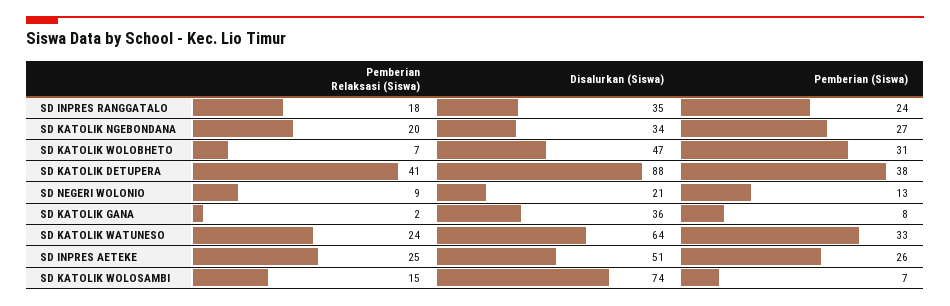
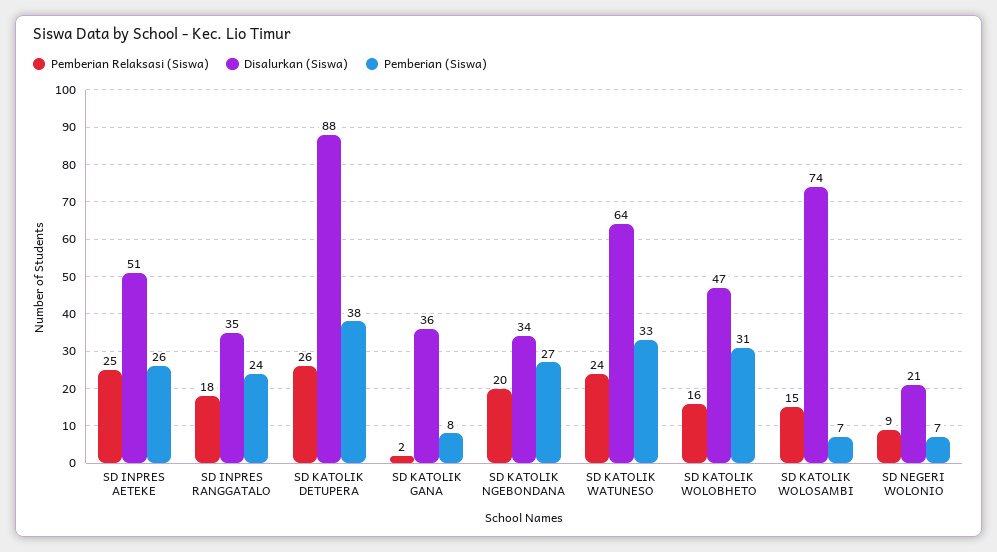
  {
    "Pemberian Relaksasi (Siswa)": {
      "SD INPRES RANGGATALO": 18,
      "SD KATOLIK NGEBONDANA": 20,
-     "SD KATOLIK WOLOBHETO": 7,
+     "SD KATOLIK WOLOBHETO": 16,
-     "SD KATOLIK DETUPERA": 41,
+     "SD KATOLIK DETUPERA": 26,
      "SD NEGERI WOLONIO": 9,
      "SD KATOLIK GANA": 2,
      "SD KATOLIK WATUNESO": 24,
      "SD INPRES AETEKE": 25,
      "SD KATOLIK WOLOSAMBI": 15
    },
    "Disalurkan (Siswa)": {
      "SD INPRES RANGGATALO": 35,
      "SD KATOLIK NGEBONDANA": 34,
      "SD KATOLIK WOLOBHETO": 47,
      "SD KATOLIK DETUPERA": 88,
      "SD NEGERI WOLONIO": 21,
      "SD KATOLIK GANA": 36,
      "SD KATOLIK WATUNESO": 64,
      "SD INPRES AETEKE": 51,
      "SD KATOLIK WOLOSAMBI": 74
    },
    "Pemberian (Siswa)": {
      "SD INPRES RANGGATALO": 24,
      "SD KATOLIK NGEBONDANA": 27,
      "SD KATOLIK WOLOBHETO": 31,
      "SD KATOLIK DETUPERA": 38,
-     "SD NEGERI WOLONIO": 13,
+     "SD NEGERI WOLONIO": 7,
      "SD KATOLIK GANA": 8,
      "SD KATOLIK WATUNESO": 33,
      "SD INPRES AETEKE": 26,
      "SD KATOLIK WOLOSAMBI": 7
    }
  }

